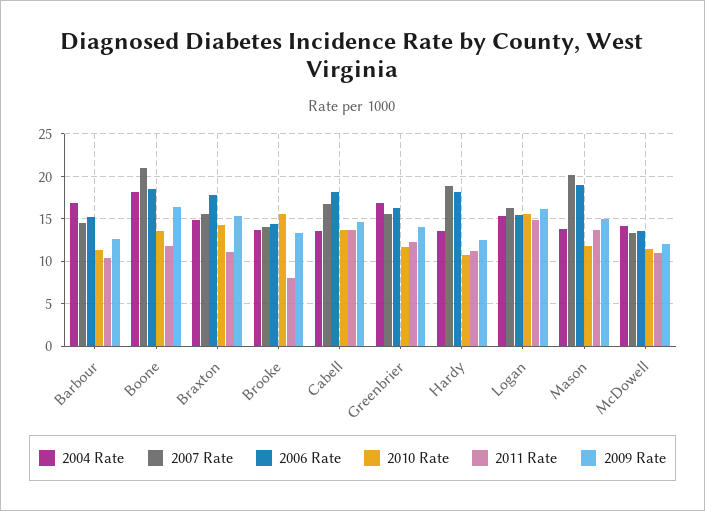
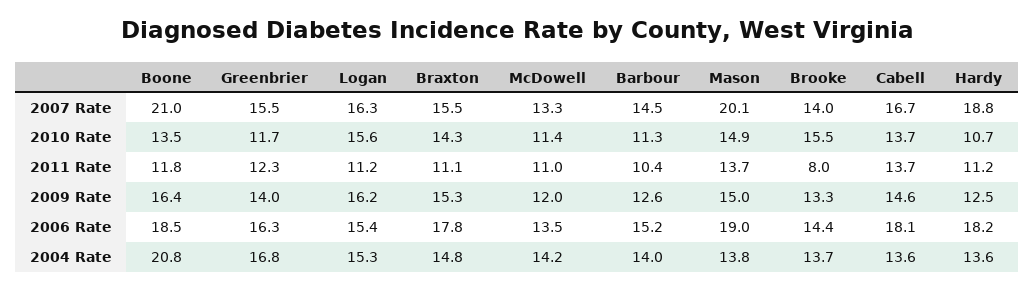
  {
    "2004 Rate": {
-     "Barbour": 17,
+     "Barbour": 14,
-     "Boone": 18,
+     "Boone": 20.8,
      "Braxton": 14.8,
      "Brooke": 13.7,
      "Cabell": 13.6,
      "Greenbrier": 16.8,
      "Hardy": 13.6,
      "Logan": 15.3,
      "Mason": 13.8,
      "McDowell": 14.2
    },
    "2007 Rate": {
      "Barbour": 14.5,
      "Boone": 21,
      "Braxton": 15.5,
      "Brooke": 14,
      "Cabell": 16.7,
      "Greenbrier": 15.5,
      "Hardy": 18.8,
      "Logan": 16.3,
      "Mason": 20.1,
      "McDowell": 13.3
    },
    "2006 Rate": {
      "Barbour": 15.2,
      "Boone": 18.5,
      "Braxton": 17.8,
      "Brooke": 14.4,
      "Cabell": 18.1,
      "Greenbrier": 16.3,
      "Hardy": 18.2,
      "Logan": 15.4,
      "Mason": 19,
      "McDowell": 13.5
    },
    "2010 Rate": {
      "Barbour": 11.3,
      "Boone": 13.5,
      "Braxton": 14.3,
      "Brooke": 15.5,
      "Cabell": 13.7,
      "Greenbrier": 11.7,
      "Hardy": 10.7,
      "Logan": 15.6,
-     "Mason": 12,
+     "Mason": 14.9,
      "McDowell": 11.4
    },
    "2011 Rate": {
      "Barbour": 10.4,
      "Boone": 11.8,
      "Braxton": 11.1,
      "Brooke": 8,
      "Cabell": 13.7,
      "Greenbrier": 12.3,
      "Hardy": 11.2,
-     "Logan": 15,
+     "Logan": 11.2,
      "Mason": 13.7,
      "McDowell": 11
    },
    "2009 Rate": {
      "Barbour": 12.6,
      "Boone": 16.4,
      "Braxton": 15.3,
      "Brooke": 13.3,
      "Cabell": 14.6,
      "Greenbrier": 14,
      "Hardy": 12.5,
      "Logan": 16.2,
      "Mason": 15,
      "McDowell": 12
    }
  }

